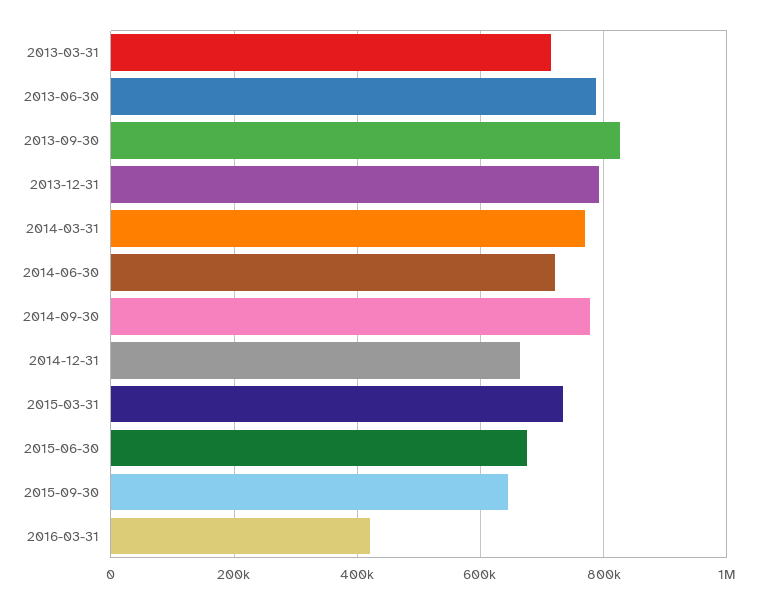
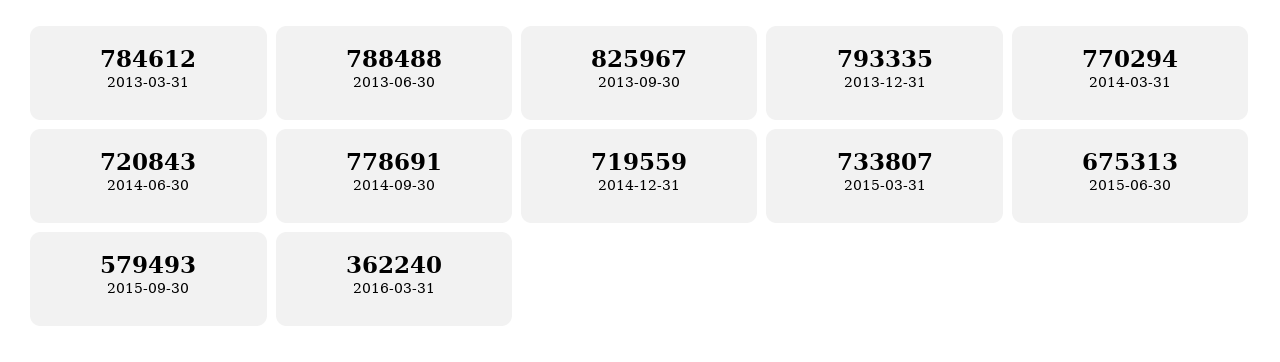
  {
-   "2013-03-31": 720000,
+   "2013-03-31": 784612,
    "2013-06-30": 788488,
    "2013-09-30": 825967,
    "2013-12-31": 793335,
    "2014-03-31": 770294,
    "2014-06-30": 720843,
    "2014-09-30": 778691,
-   "2014-12-31": 660000,
+   "2014-12-31": 719559,
    "2015-03-31": 733807,
    "2015-06-30": 675313,
-   "2015-09-30": 640000,
+   "2015-09-30": 579493,
-   "2016-03-31": 420000
+   "2016-03-31": 362240
  }

